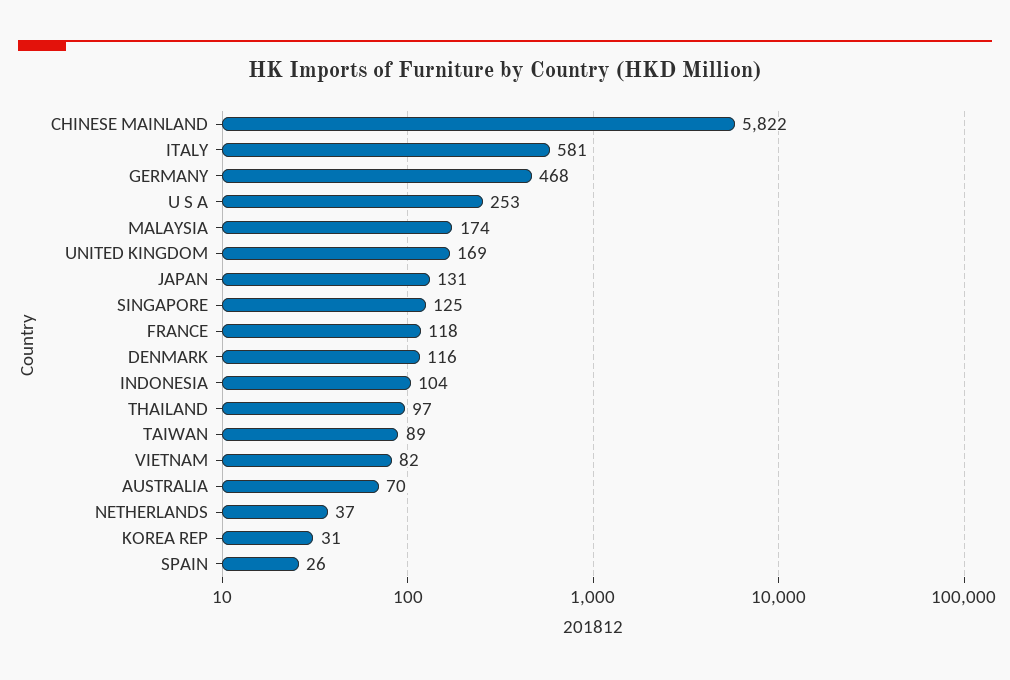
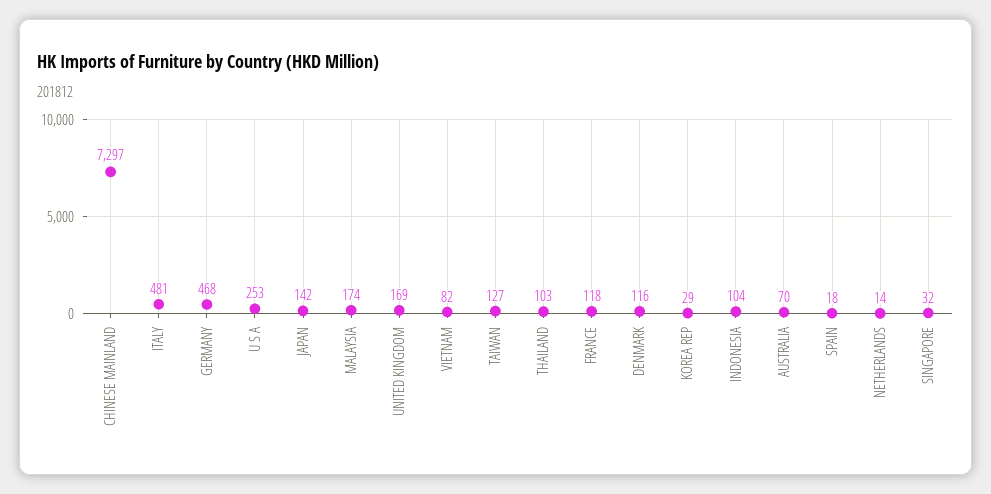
  {
-   "CHINESE MAINLAND": 5822,
+   "CHINESE MAINLAND": 7297,
-   "ITALY": 581,
+   "ITALY": 481,
    "GERMANY": 468,
    "U S A": 253,
    "MALAYSIA": 174,
    "UNITED KINGDOM": 169,
-   "JAPAN": 131,
+   "JAPAN": 142,
-   "SINGAPORE": 125,
+   "SINGAPORE": 32,
    "FRANCE": 118,
    "DENMARK": 116,
    "INDONESIA": 104,
-   "THAILAND": 97,
+   "THAILAND": 103,
-   "TAIWAN": 89,
+   "TAIWAN": 127,
    "VIETNAM": 82,
    "AUSTRALIA": 70,
-   "NETHERLANDS": 37,
+   "NETHERLANDS": 14,
-   "KOREA REP": 31,
+   "KOREA REP": 29,
-   "SPAIN": 26
+   "SPAIN": 18
  }

